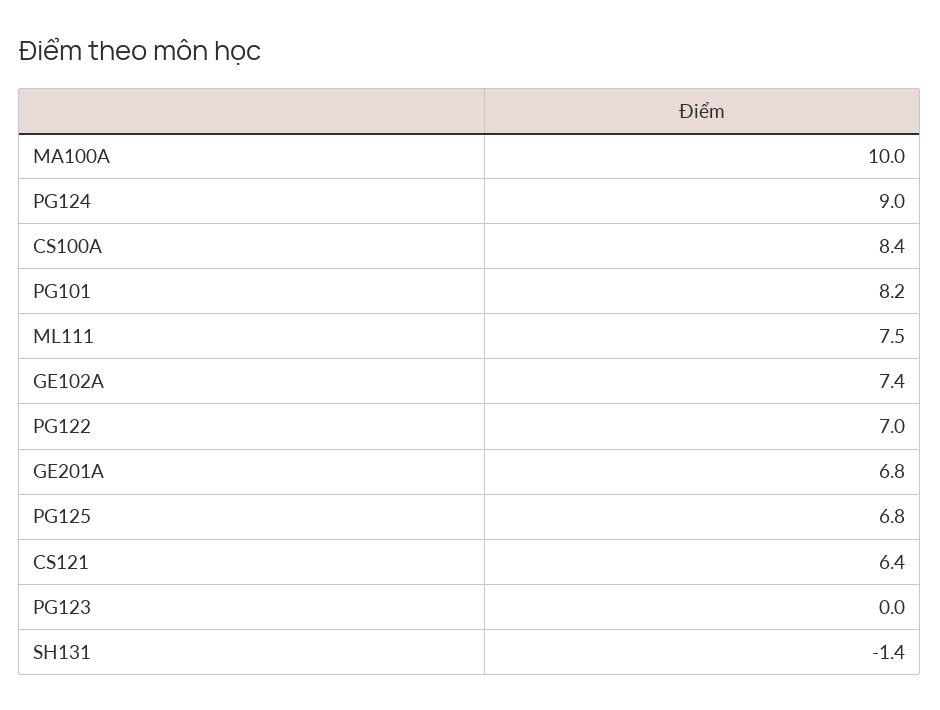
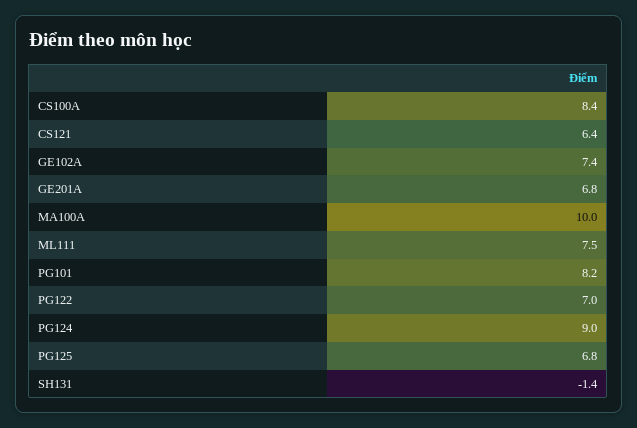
  {
    "MA100A": 10,
    "PG124": 9,
    "CS100A": 8.4,
    "PG101": 8.2,
    "ML111": 7.5,
    "GE102A": 7.4,
    "PG122": 7,
    "GE201A": 6.8,
    "PG125": 6.8,
    "CS121": 6.4,
-   "PG123": 0,
    "SH131": -1.4
  }

